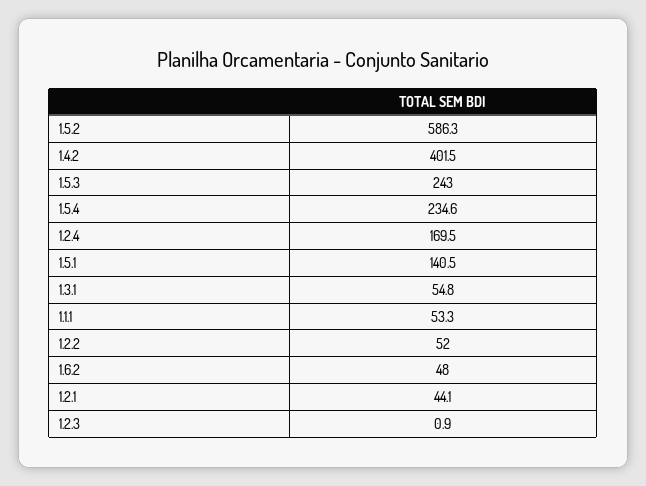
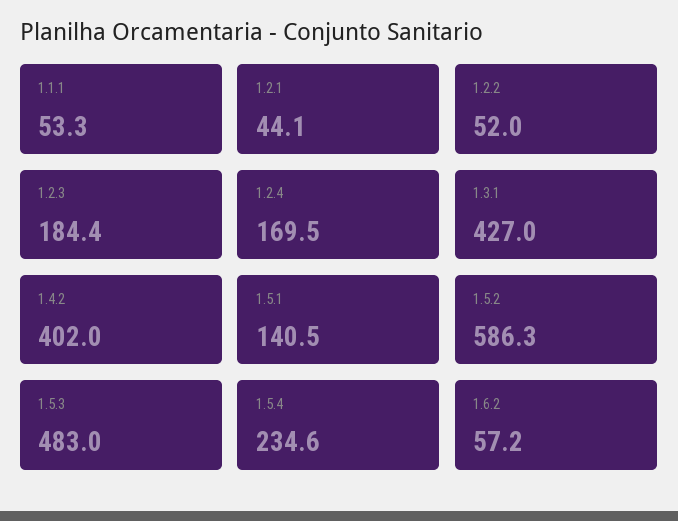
  {
    "1.5.2": 586.3,
-   "1.4.2": 401.5,
+   "1.4.2": 402,
-   "1.5.3": 243,
+   "1.5.3": 483,
    "1.5.4": 234.6,
    "1.2.4": 169.5,
    "1.5.1": 140.5,
-   "1.3.1": 54.8,
+   "1.3.1": 427,
    "1.1.1": 53.3,
    "1.2.2": 52,
-   "1.6.2": 48,
+   "1.6.2": 57.2,
    "1.2.1": 44.1,
-   "1.2.3": 0.9
+   "1.2.3": 184.4
  }

